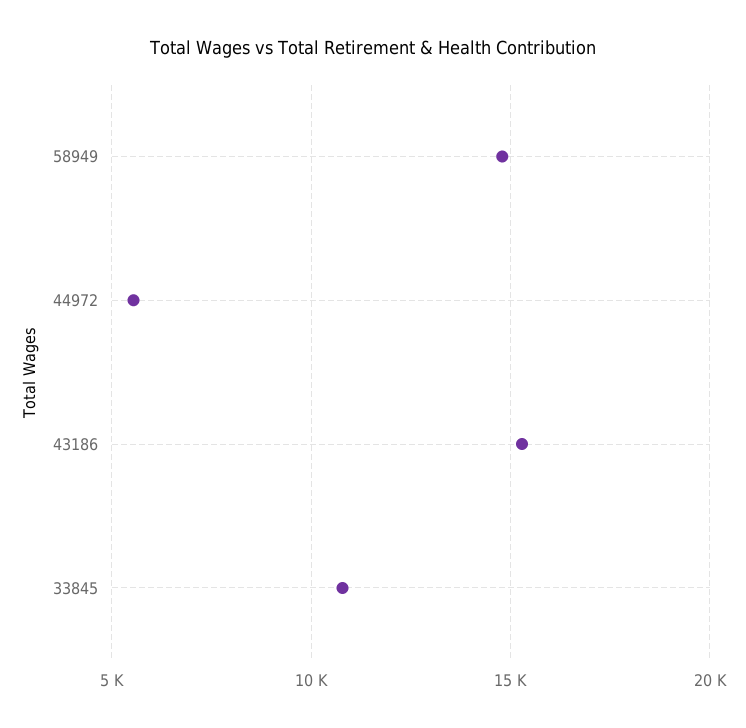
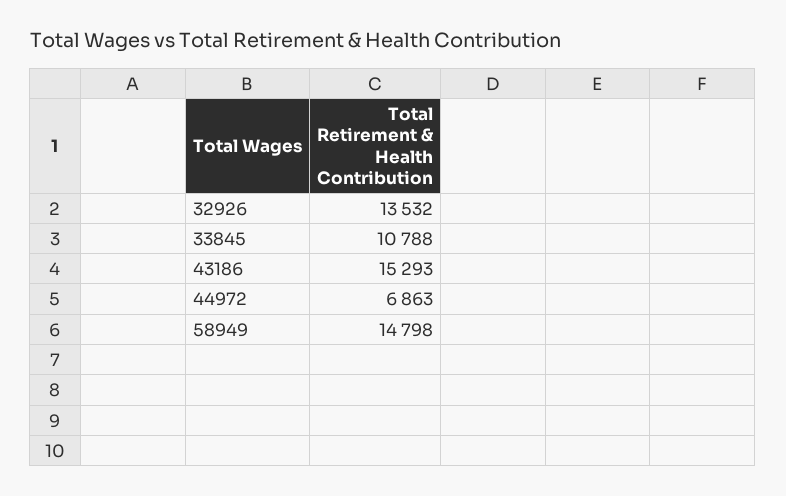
  {
    "58949": 14798,
-   "44972": 5500,
+   "44972": 6863,
    "43186": 15293,
-   "33845": 10788
+   "33845": 10788,
+   "32926": 13532
  }

